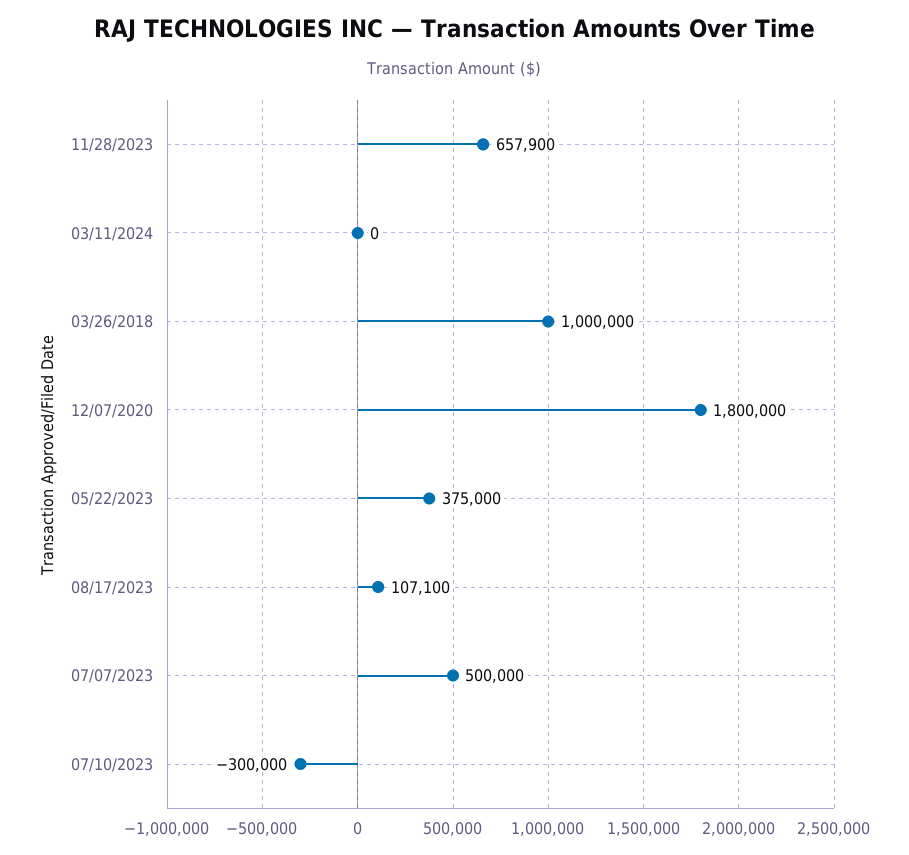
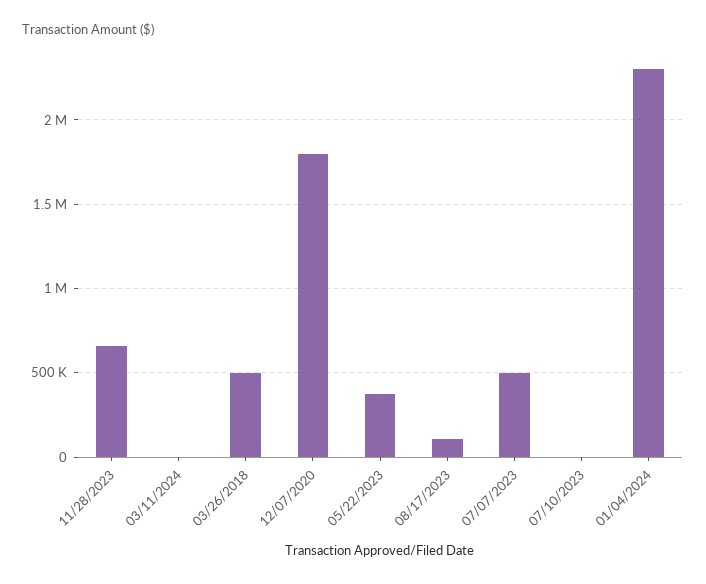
  {
    "11/28/2023": 657900,
    "03/11/2024": 0,
-   "03/26/2018": 1000000,
+   "03/26/2018": 500000,
    "12/07/2020": 1800000,
    "05/22/2023": 375000,
    "08/17/2023": 107100,
    "07/07/2023": 500000,
-   "07/10/2023": -300000
+   "07/10/2023": 0,
+   "01/04/2024": 2300000
  }

